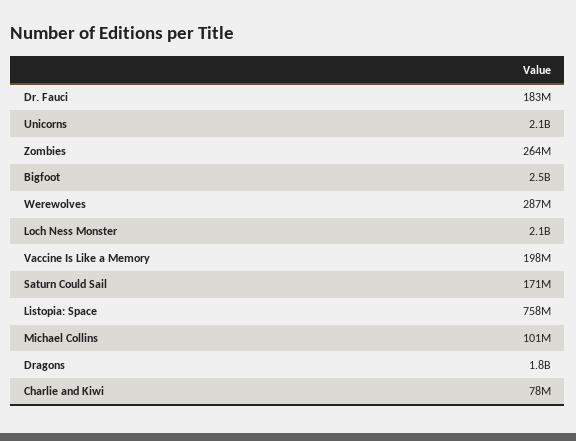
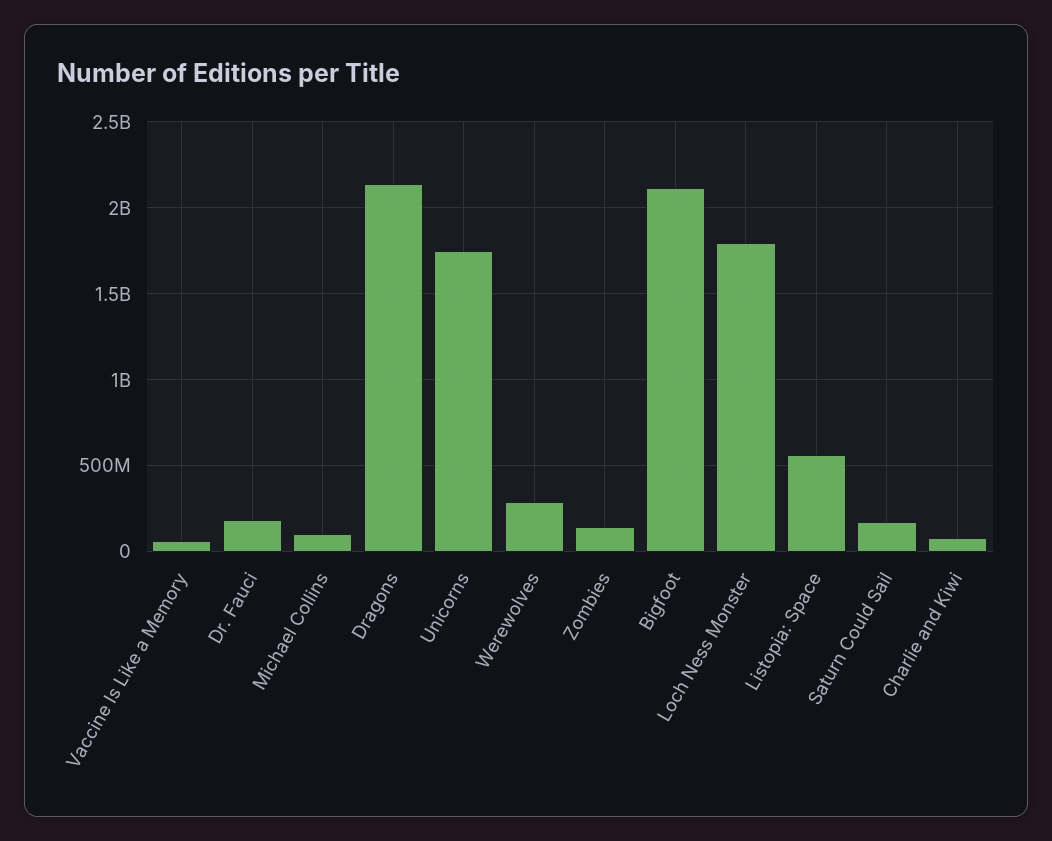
  {
    "Dr. Fauci": 183000000,
-   "Unicorns": 2100000000,
+   "Unicorns": 1750000000,
-   "Zombies": 264000000,
+   "Zombies": 150000000,
-   "Bigfoot": 2500000000,
+   "Bigfoot": 2100000000,
    "Werewolves": 287000000,
-   "Loch Ness Monster": 2100000000,
+   "Loch Ness Monster": 1800000000,
-   "Vaccine Is Like a Memory": 198000000,
+   "Vaccine Is Like a Memory": 50000000,
    "Saturn Could Sail": 171000000,
-   "Listopia: Space": 758000000,
+   "Listopia: Space": 550000000,
    "Michael Collins": 101000000,
-   "Dragons": 1800000000,
+   "Dragons": 2150000000,
    "Charlie and Kiwi": 78000000
  }

